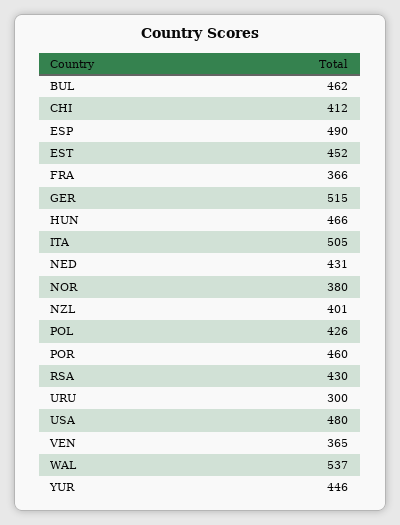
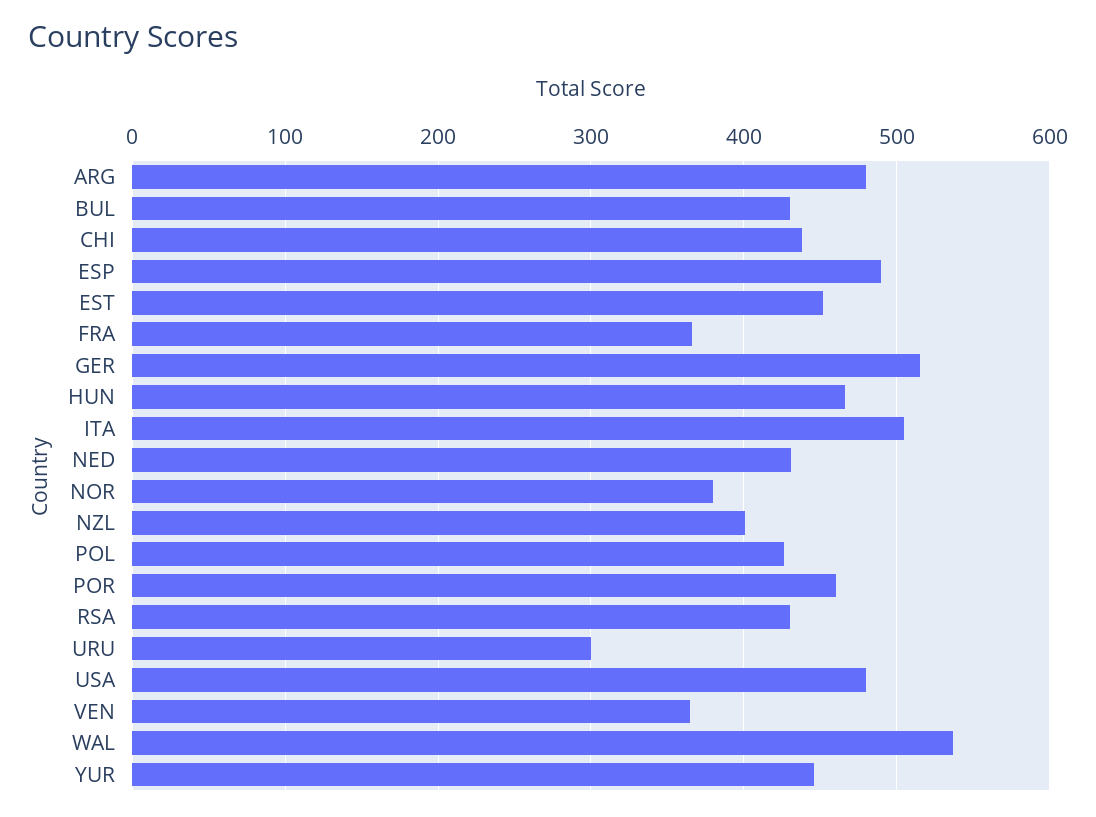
  {
-   "BUL": 462,
+   "BUL": 430,
-   "CHI": 412,
+   "CHI": 440,
    "ESP": 490,
    "EST": 452,
    "FRA": 366,
    "GER": 515,
    "HUN": 466,
    "ITA": 505,
    "NED": 431,
    "NOR": 380,
    "NZL": 401,
    "POL": 426,
    "POR": 460,
    "RSA": 430,
    "URU": 300,
    "USA": 480,
    "VEN": 365,
    "WAL": 537,
-   "YUR": 446
+   "YUR": 446,
+   "ARG": 480
  }

